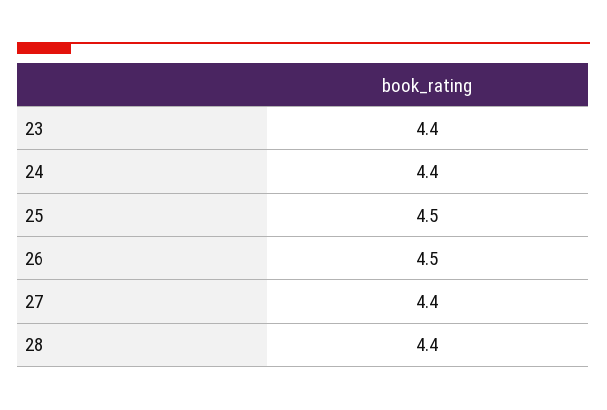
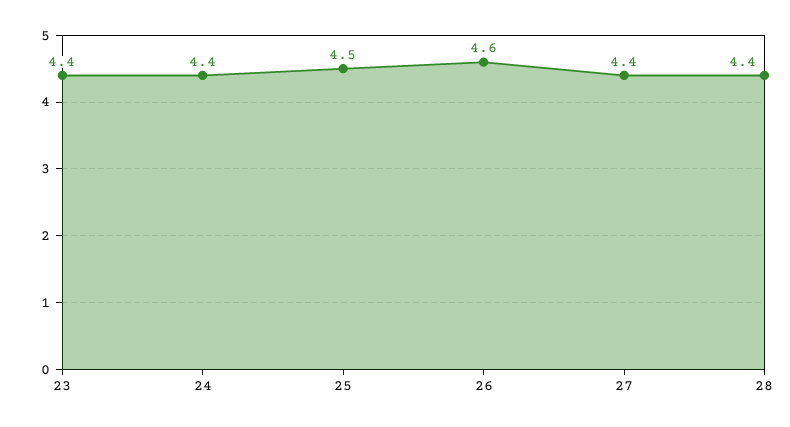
  {
    "23": 4.4,
    "24": 4.4,
    "25": 4.5,
-   "26": 4.5,
+   "26": 4.6,
    "27": 4.4,
    "28": 4.4
  }

